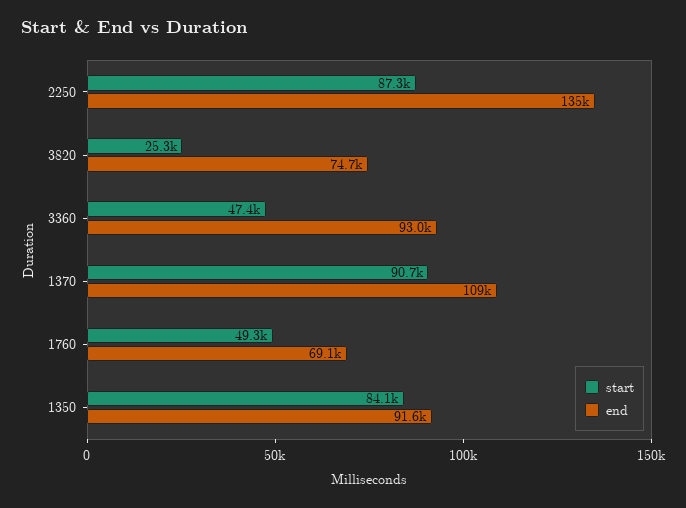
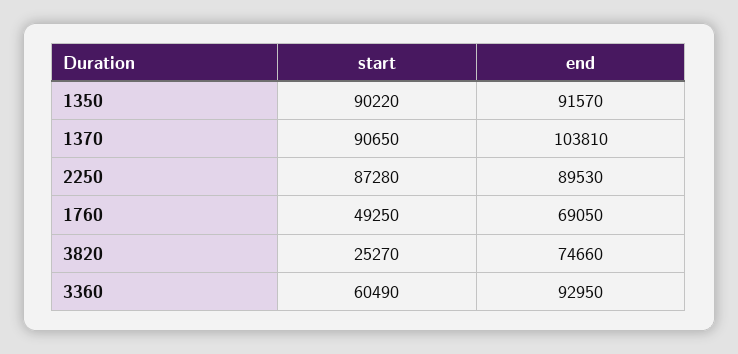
  {
    "start": {
      "2250": 87280,
      "3820": 25270,
-     "3360": 47400,
+     "3360": 60490,
      "1370": 90650,
      "1760": 49250,
-     "1350": 84100
+     "1350": 90220
    },
    "end": {
-     "2250": 135000,
+     "2250": 89530,
      "3820": 74660,
      "3360": 92950,
-     "1370": 109000,
+     "1370": 103810,
      "1760": 69050,
      "1350": 91570
    }
  }

